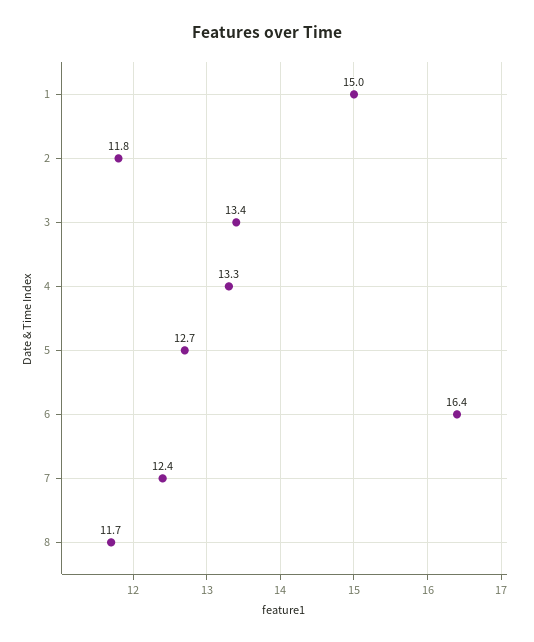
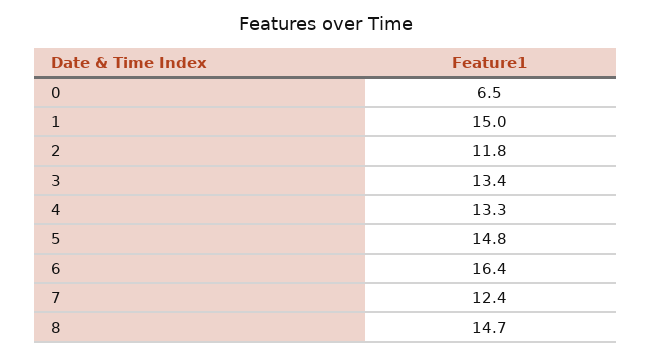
  {
    "1": 15,
    "2": 11.8,
    "3": 13.4,
    "4": 13.3,
-   "5": 12.7,
+   "5": 14.8,
    "6": 16.4,
    "7": 12.4,
-   "8": 11.7
+   "8": 14.7,
+   "0": 6.5
  }

